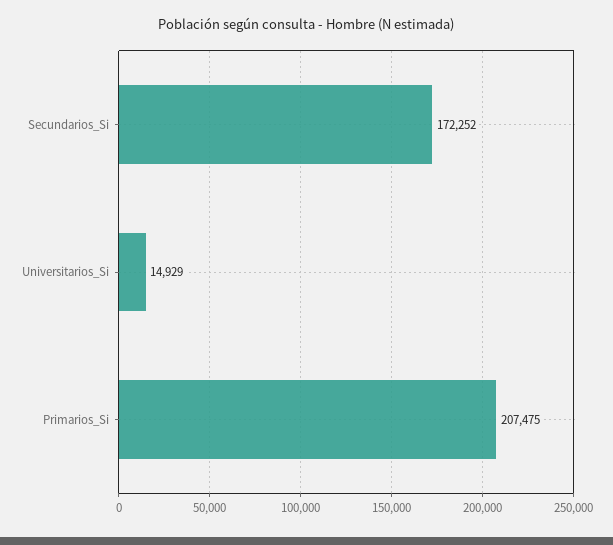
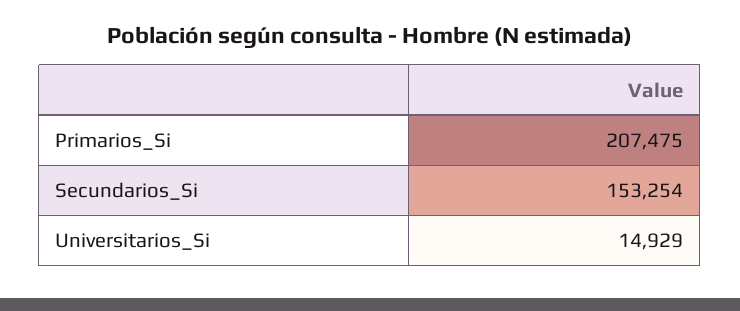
  {
-   "Secundarios_Si": 172252,
+   "Secundarios_Si": 153254,
    "Universitarios_Si": 14929,
    "Primarios_Si": 207475
  }

